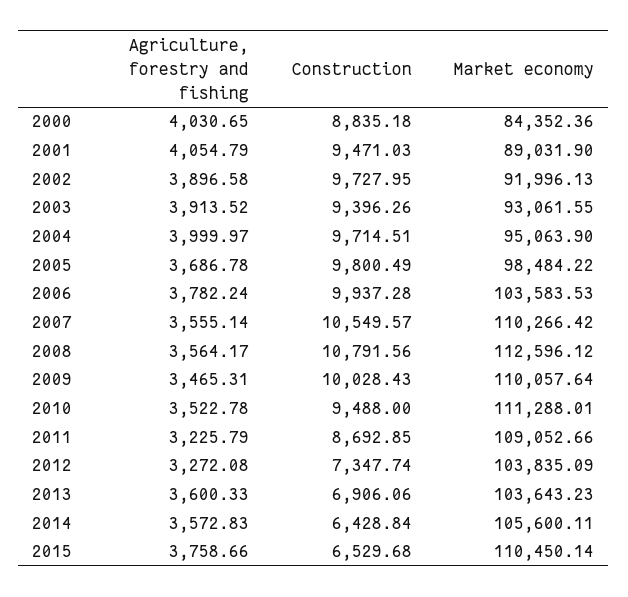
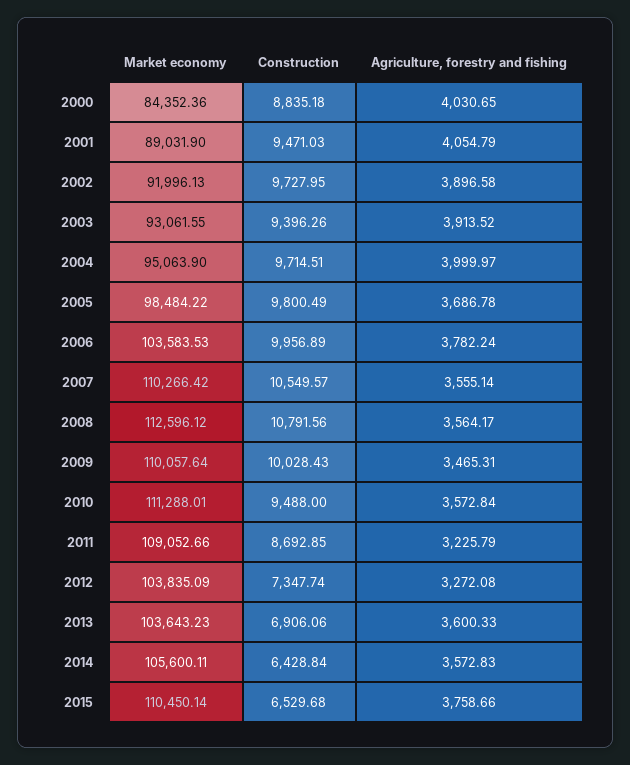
  {
    "Agriculture, forestry and fishing": {
      "2000": 4030.65,
      "2001": 4054.79,
      "2002": 3896.58,
      "2003": 3913.52,
      "2004": 3999.97,
      "2005": 3686.78,
      "2006": 3782.24,
      "2007": 3555.14,
      "2008": 3564.17,
      "2009": 3465.31,
-     "2010": 3522.78,
+     "2010": 3572.84,
      "2011": 3225.79,
      "2012": 3272.08,
      "2013": 3600.33,
      "2014": 3572.83,
      "2015": 3758.66
    },
    "Construction": {
      "2000": 8835.18,
      "2001": 9471.03,
      "2002": 9727.95,
      "2003": 9396.26,
      "2004": 9714.51,
      "2005": 9800.49,
-     "2006": 9937.28,
+     "2006": 9956.89,
      "2007": 10549.57,
      "2008": 10791.56,
      "2009": 10028.43,
      "2010": 9488,
      "2011": 8692.85,
      "2012": 7347.74,
      "2013": 6906.06,
      "2014": 6428.84,
      "2015": 6529.68
    },
    "Market economy": {
      "2000": 84352.36,
      "2001": 89031.9,
      "2002": 91996.13,
      "2003": 93061.55,
      "2004": 95063.9,
      "2005": 98484.22,
      "2006": 103583.53,
      "2007": 110266.42,
      "2008": 112596.12,
      "2009": 110057.64,
      "2010": 111288.01,
      "2011": 109052.66,
      "2012": 103835.09,
      "2013": 103643.23,
      "2014": 105600.11,
      "2015": 110450.14
    }
  }

